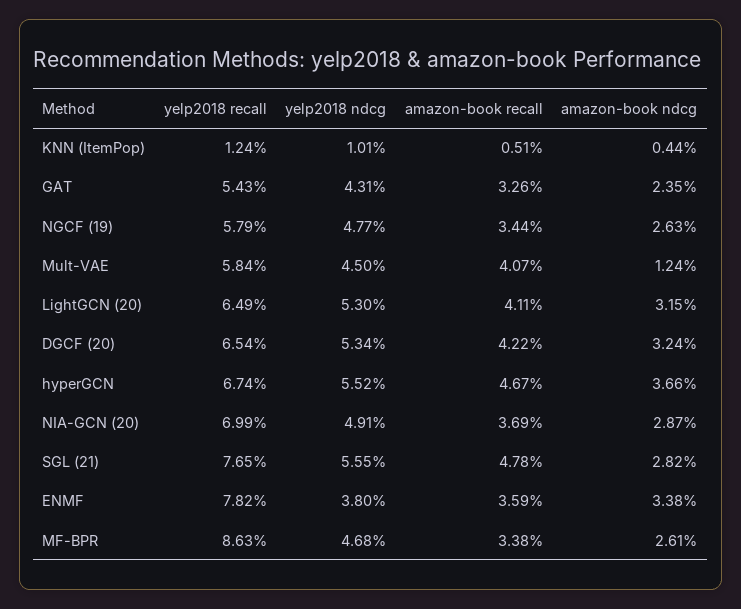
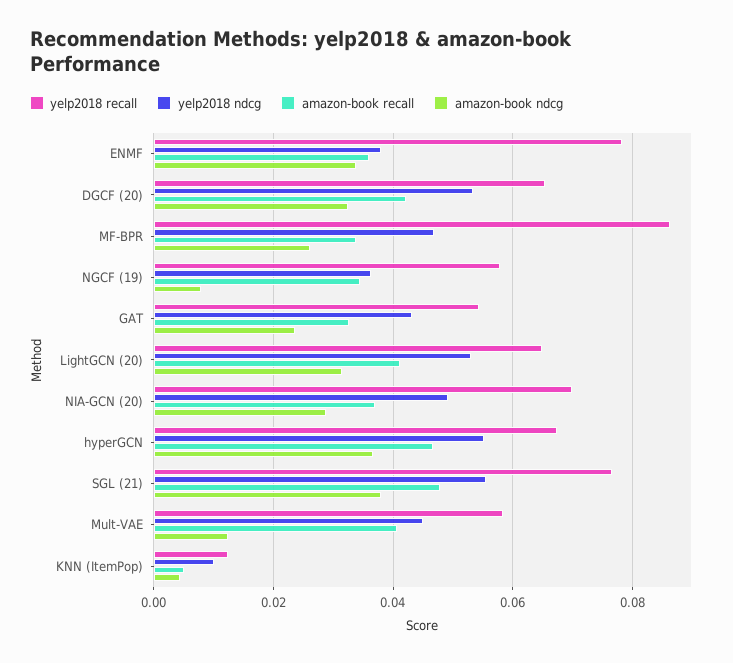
  {
    "yelp2018 recall": {
      "KNN (ItemPop)": 0.0124,
      "GAT": 0.0543,
      "NGCF (19)": 0.0579,
      "Mult-VAE": 0.0584,
      "LightGCN (20)": 0.0649,
      "DGCF (20)": 0.0654,
      "hyperGCN": 0.0674,
      "NIA-GCN (20)": 0.0699,
      "SGL (21)": 0.0765,
      "ENMF": 0.0782,
      "MF-BPR": 0.0863
    },
    "yelp2018 ndcg": {
      "KNN (ItemPop)": 0.0101,
      "GAT": 0.0431,
-     "NGCF (19)": 0.0477,
+     "NGCF (19)": 0.036,
      "Mult-VAE": 0.045,
      "LightGCN (20)": 0.053,
      "DGCF (20)": 0.0534,
      "hyperGCN": 0.0552,
      "NIA-GCN (20)": 0.0491,
      "SGL (21)": 0.0555,
      "ENMF": 0.038,
      "MF-BPR": 0.0468
    },
    "amazon-book recall": {
      "KNN (ItemPop)": 0.0051,
      "GAT": 0.0326,
      "NGCF (19)": 0.0344,
      "Mult-VAE": 0.0407,
      "LightGCN (20)": 0.0411,
      "DGCF (20)": 0.0422,
      "hyperGCN": 0.0467,
      "NIA-GCN (20)": 0.0369,
      "SGL (21)": 0.0478,
      "ENMF": 0.0359,
      "MF-BPR": 0.0338
    },
    "amazon-book ndcg": {
      "KNN (ItemPop)": 0.0044,
      "GAT": 0.0235,
-     "NGCF (19)": 0.0263,
+     "NGCF (19)": 0.008,
      "Mult-VAE": 0.0124,
      "LightGCN (20)": 0.0315,
      "DGCF (20)": 0.0324,
      "hyperGCN": 0.0366,
      "NIA-GCN (20)": 0.0287,
-     "SGL (21)": 0.0282,
+     "SGL (21)": 0.038,
      "ENMF": 0.0338,
      "MF-BPR": 0.0261
    }
  }

